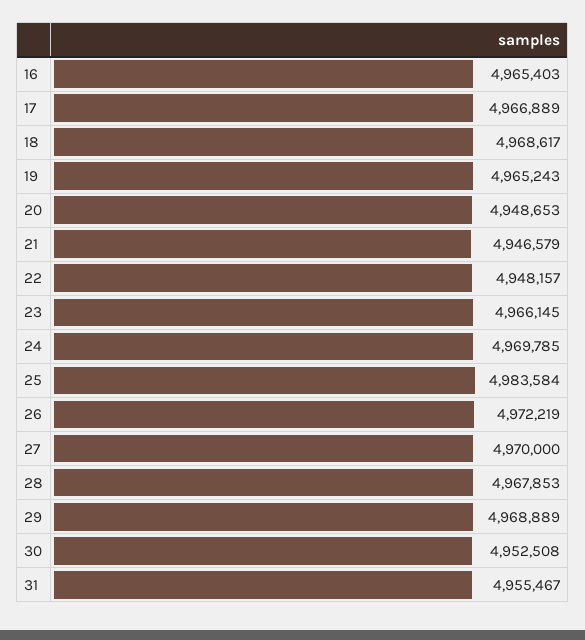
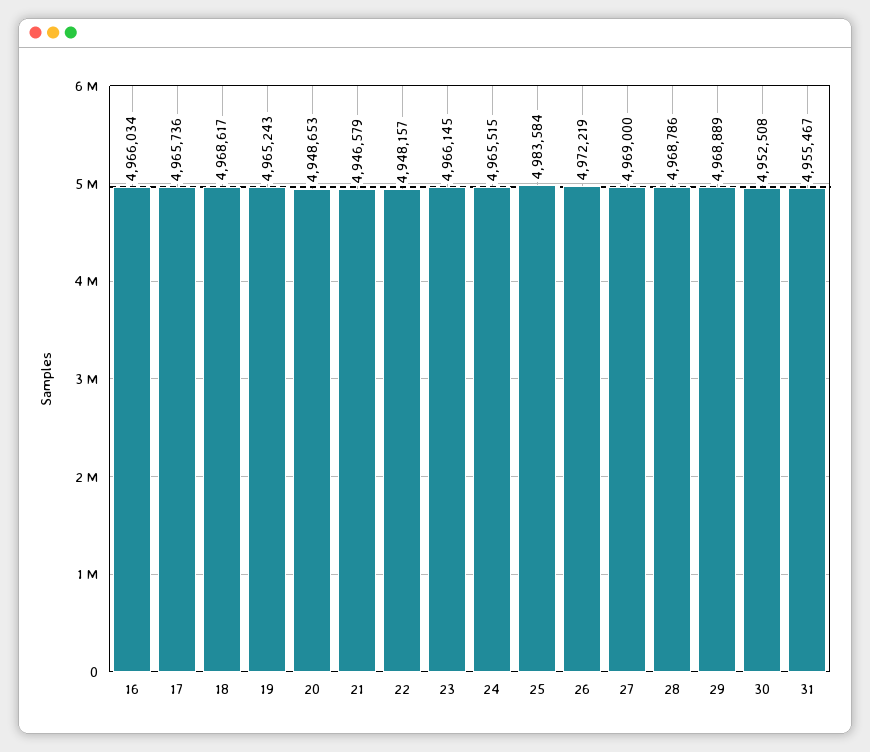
  {
-   "16": 4965403,
+   "16": 4966034,
-   "17": 4966889,
+   "17": 4965736,
    "18": 4968617,
    "19": 4965243,
    "20": 4948653,
    "21": 4946579,
    "22": 4948157,
    "23": 4966145,
-   "24": 4969785,
+   "24": 4965515,
    "25": 4983584,
    "26": 4972219,
-   "27": 4970000,
+   "27": 4969000,
-   "28": 4967853,
+   "28": 4968786,
    "29": 4968889,
    "30": 4952508,
    "31": 4955467
  }

